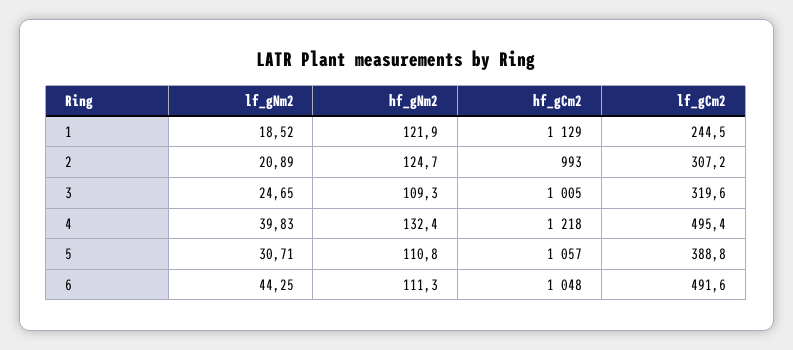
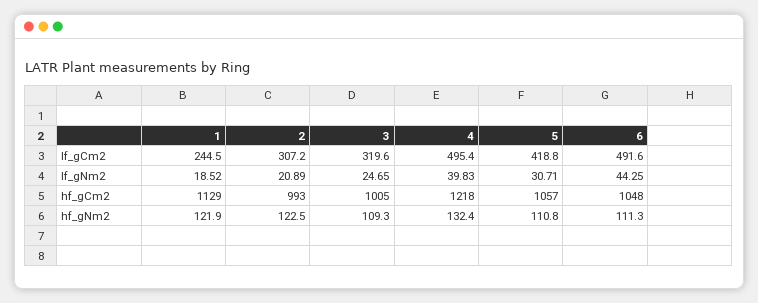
  {
    "lf_gNm2": {
      "1": 18.52,
      "2": 20.89,
      "3": 24.65,
      "4": 39.83,
      "5": 30.71,
      "6": 44.25
    },
    "hf_gNm2": {
      "1": 121.9,
-     "2": 124.7,
+     "2": 122.5,
      "3": 109.3,
      "4": 132.4,
      "5": 110.8,
      "6": 111.3
    },
    "hf_gCm2": {
      "1": 1129,
      "2": 993,
      "3": 1005,
      "4": 1218,
      "5": 1057,
      "6": 1048
    },
    "lf_gCm2": {
      "1": 244.5,
      "2": 307.2,
      "3": 319.6,
      "4": 495.4,
-     "5": 388.8,
+     "5": 418.8,
      "6": 491.6
    }
  }

